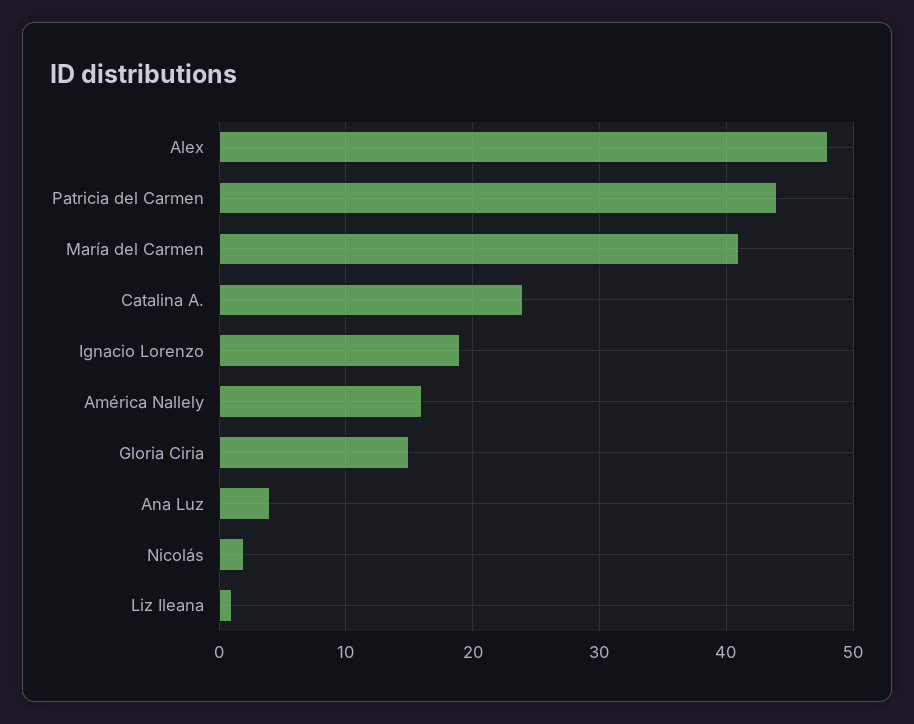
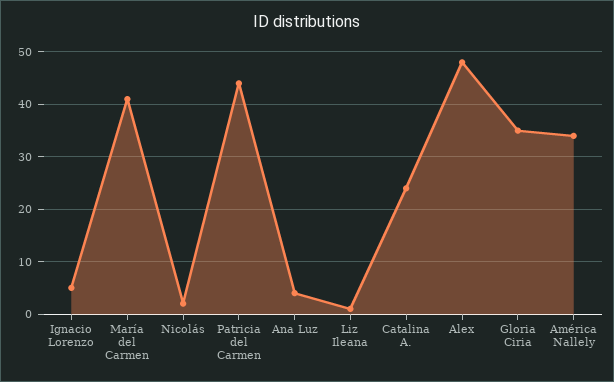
  {
    "Alex": 48,
    "Patricia del Carmen": 44,
    "María del Carmen": 41,
    "Catalina A.": 24,
-   "Ignacio Lorenzo": 19,
+   "Ignacio Lorenzo": 5,
-   "América Nallely": 16,
+   "América Nallely": 35,
-   "Gloria Ciria": 15,
+   "Gloria Ciria": 35,
    "Ana Luz": 4,
    "Nicolás": 2,
    "Liz Ileana": 1
  }

